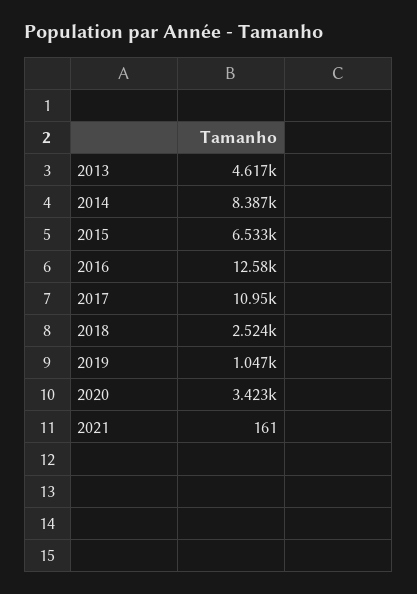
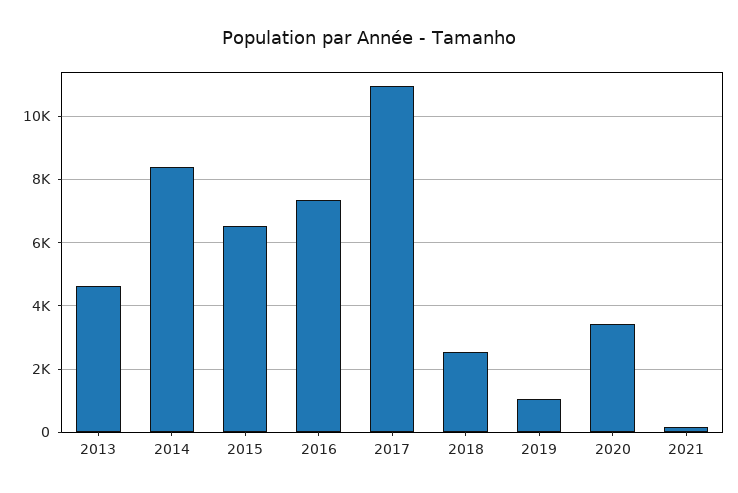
  {
    "2013": 4617,
    "2014": 8387,
    "2015": 6533,
-   "2016": 12580,
+   "2016": 7400,
    "2017": 10950,
    "2018": 2524,
    "2019": 1047,
    "2020": 3423,
    "2021": 161
  }

